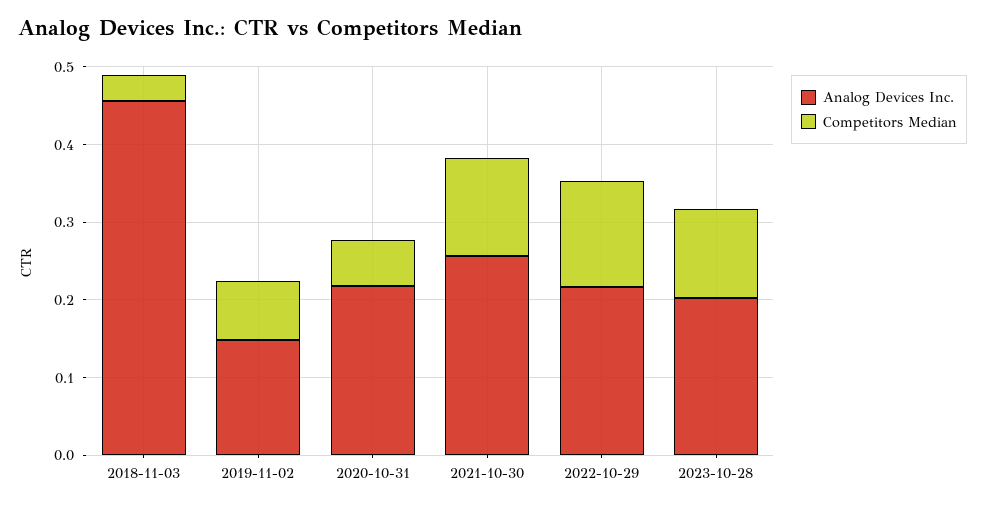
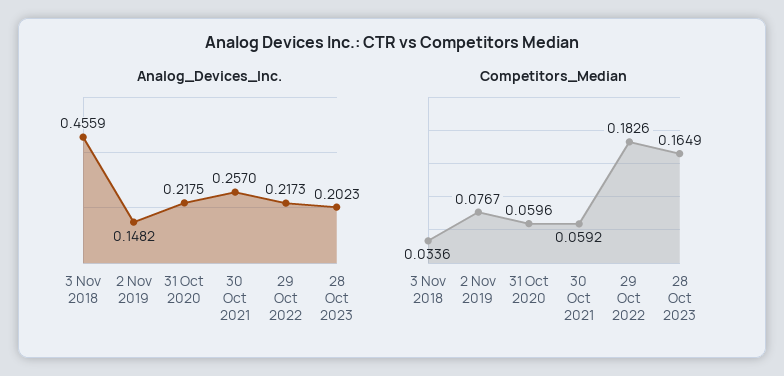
  {
    "Analog Devices Inc.": {
      "2018-11-03": 0.4559,
      "2019-11-02": 0.1482,
      "2020-10-31": 0.2175,
      "2021-10-30": 0.257,
      "2022-10-29": 0.2173,
      "2023-10-28": 0.2023
    },
    "Competitors Median": {
      "2018-11-03": 0.0336,
      "2019-11-02": 0.0767,
      "2020-10-31": 0.0596,
-     "2021-10-30": 0.12,
+     "2021-10-30": 0.0592,
-     "2022-10-29": 0.14,
+     "2022-10-29": 0.1826,
-     "2023-10-28": 0.12
+     "2023-10-28": 0.1649
    }
  }

